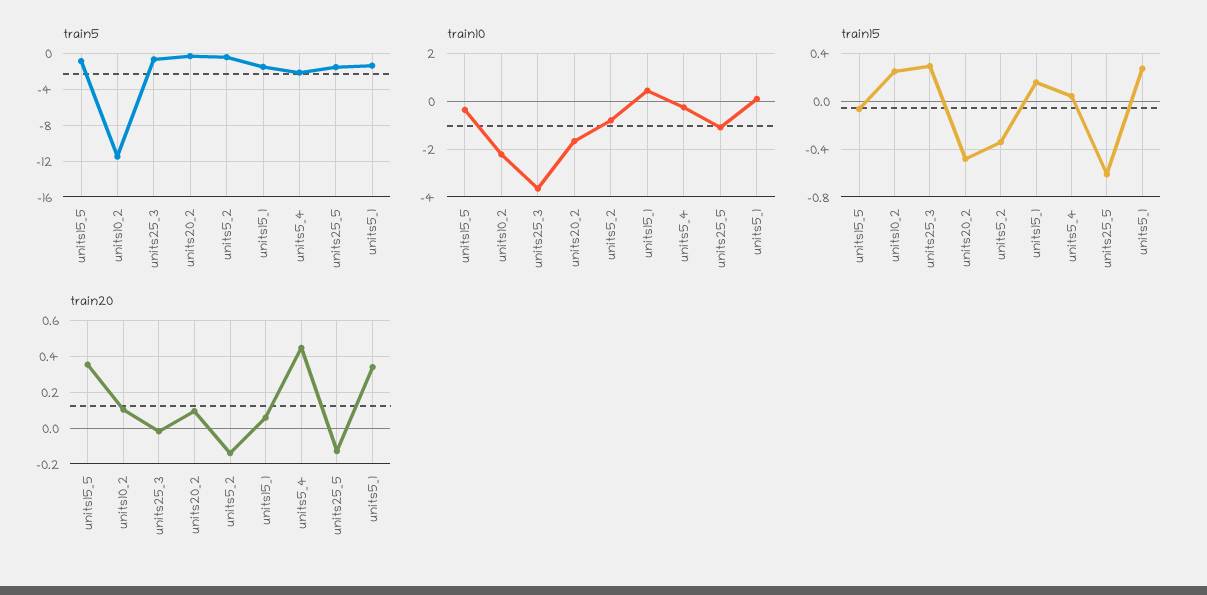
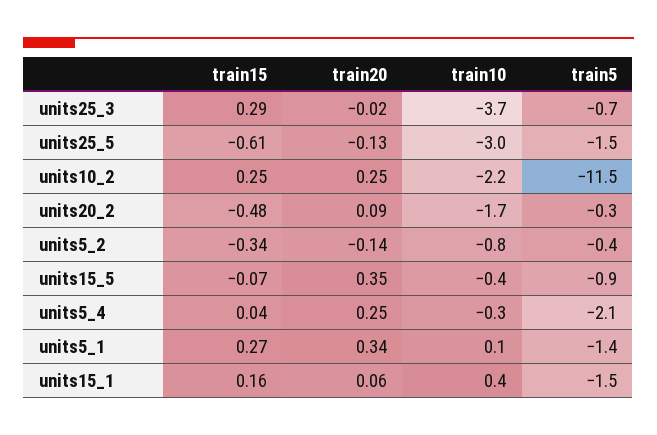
  {
    "train5": {
      "units15_5": -0.9,
      "units10_2": -11.5,
      "units25_3": -0.7,
      "units20_2": -0.3,
      "units5_2": -0.4,
      "units15_1": -1.5,
      "units5_4": -2.1,
      "units25_5": -1.5,
      "units5_1": -1.4
    },
    "train10": {
      "units15_5": -0.4,
      "units10_2": -2.2,
      "units25_3": -3.7,
      "units20_2": -1.7,
      "units5_2": -0.8,
      "units15_1": 0.4,
      "units5_4": -0.3,
-     "units25_5": -1,
+     "units25_5": -3,
      "units5_1": 0.1
    },
    "train15": {
      "units15_5": -0.07,
      "units10_2": 0.25,
      "units25_3": 0.29,
      "units20_2": -0.48,
      "units5_2": -0.34,
      "units15_1": 0.16,
      "units5_4": 0.04,
      "units25_5": -0.61,
      "units5_1": 0.27
    },
    "train20": {
      "units15_5": 0.35,
-     "units10_2": 0.1,
+     "units10_2": 0.25,
      "units25_3": -0.02,
      "units20_2": 0.09,
      "units5_2": -0.14,
      "units15_1": 0.06,
-     "units5_4": 0.45,
+     "units5_4": 0.25,
      "units25_5": -0.13,
      "units5_1": 0.34
    }
  }

